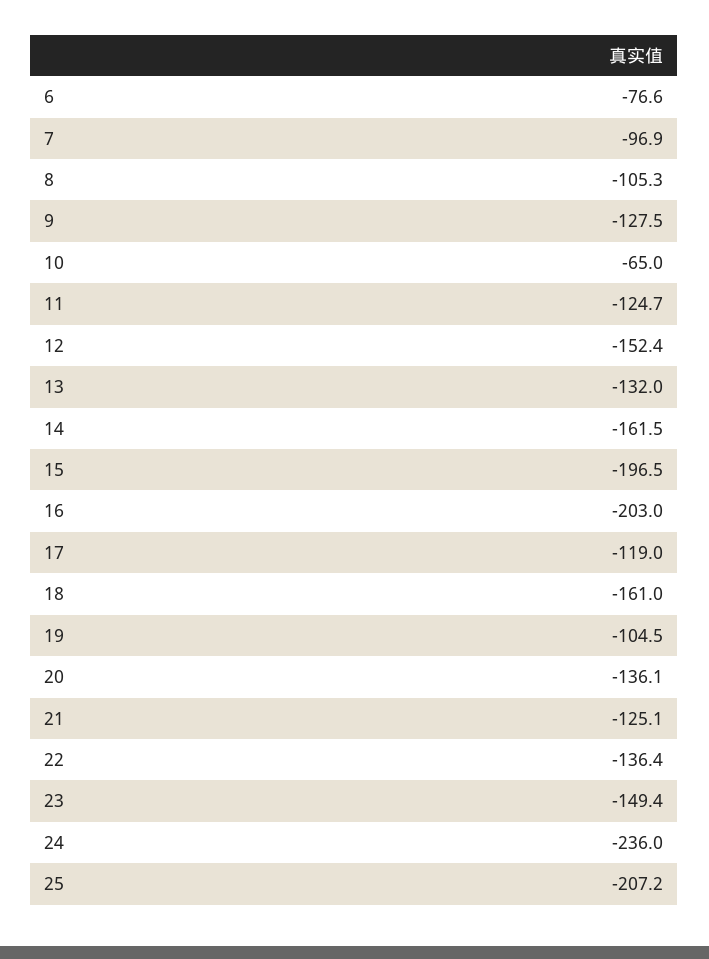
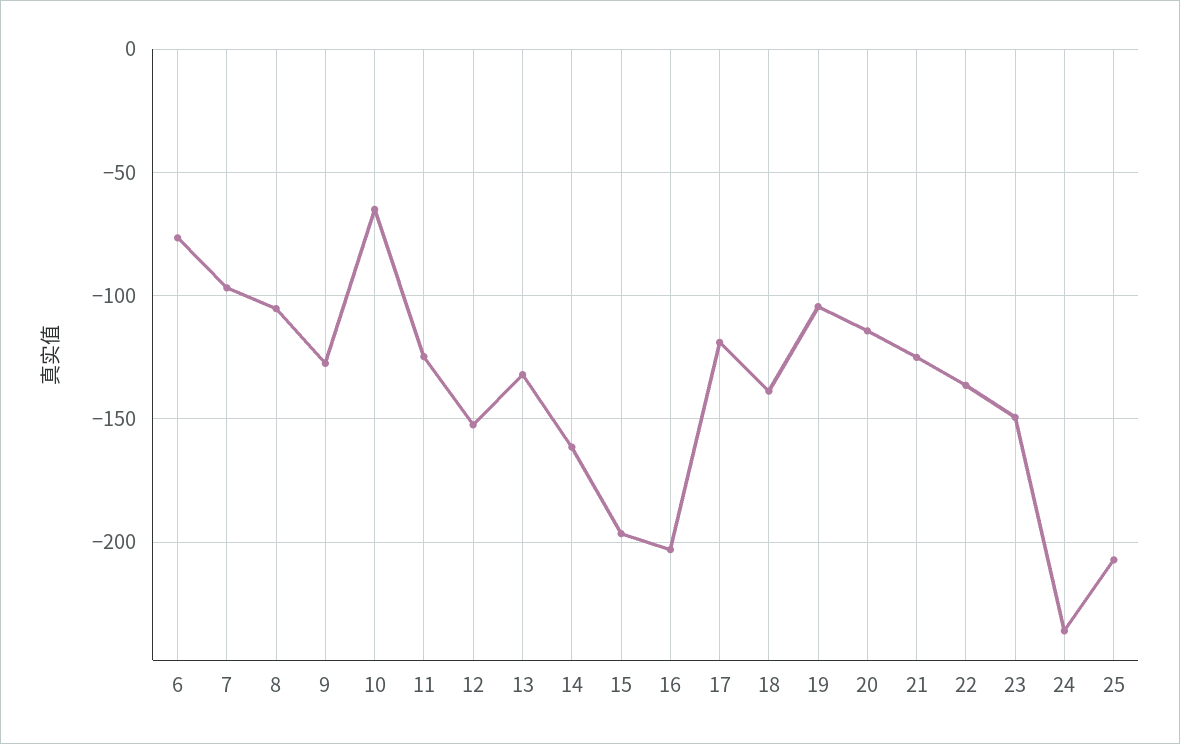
  {
    "6": -76.6,
    "7": -96.9,
    "8": -105.3,
    "9": -127.5,
    "10": -65,
    "11": -124.7,
    "12": -152.4,
    "13": -132,
    "14": -161.5,
    "15": -196.5,
    "16": -203,
    "17": -119,
-   "18": -161,
+   "18": -140,
    "19": -104.5,
-   "20": -136.1,
+   "20": -115,
    "21": -125.1,
    "22": -136.4,
    "23": -149.4,
    "24": -236,
    "25": -207.2
  }

